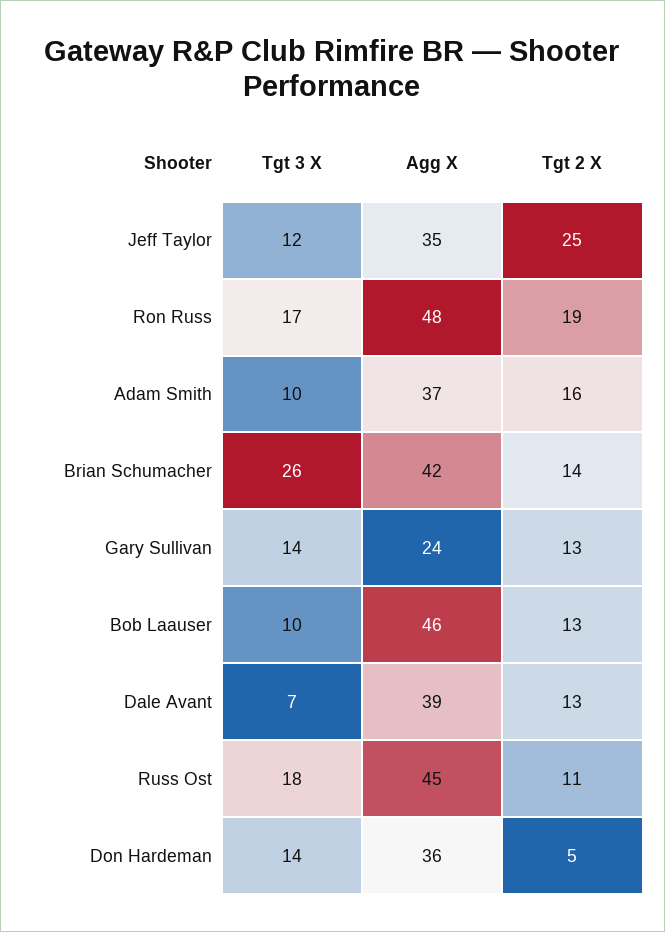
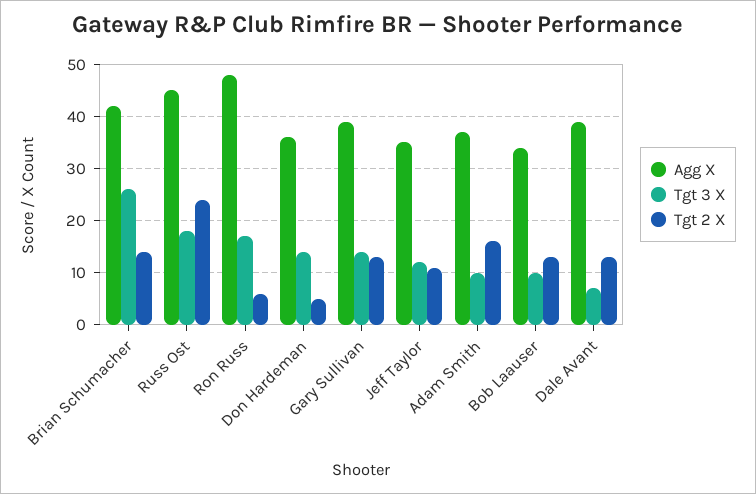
  {
    "Tgt 3 X": {
      "Jeff Taylor": 12,
      "Ron Russ": 17,
      "Adam Smith": 10,
      "Brian Schumacher": 26,
      "Gary Sullivan": 14,
      "Bob Laauser": 10,
      "Dale Avant": 7,
      "Russ Ost": 18,
      "Don Hardeman": 14
    },
    "Agg X": {
      "Jeff Taylor": 35,
      "Ron Russ": 48,
      "Adam Smith": 37,
      "Brian Schumacher": 42,
-     "Gary Sullivan": 24,
+     "Gary Sullivan": 40,
-     "Bob Laauser": 46,
+     "Bob Laauser": 35,
      "Dale Avant": 39,
      "Russ Ost": 45,
      "Don Hardeman": 36
    },
    "Tgt 2 X": {
-     "Jeff Taylor": 25,
+     "Jeff Taylor": 10,
-     "Ron Russ": 19,
+     "Ron Russ": 5,
      "Adam Smith": 16,
      "Brian Schumacher": 14,
      "Gary Sullivan": 13,
      "Bob Laauser": 13,
      "Dale Avant": 13,
-     "Russ Ost": 11,
+     "Russ Ost": 25,
      "Don Hardeman": 5
    }
  }

